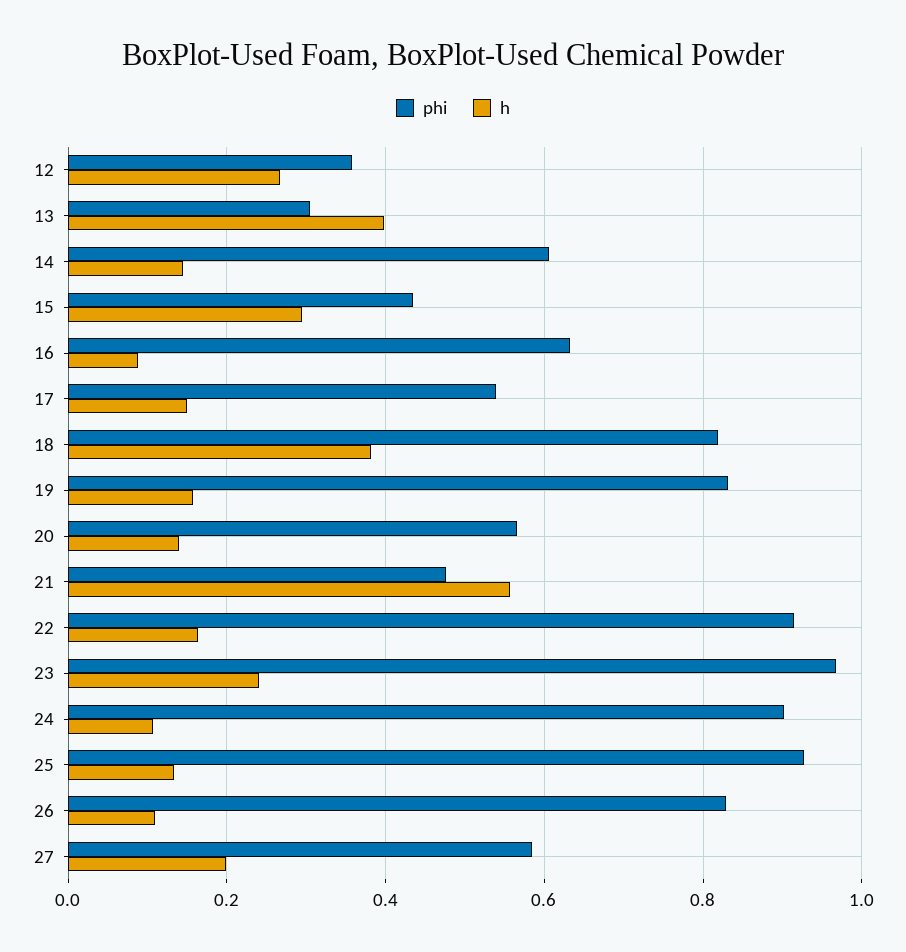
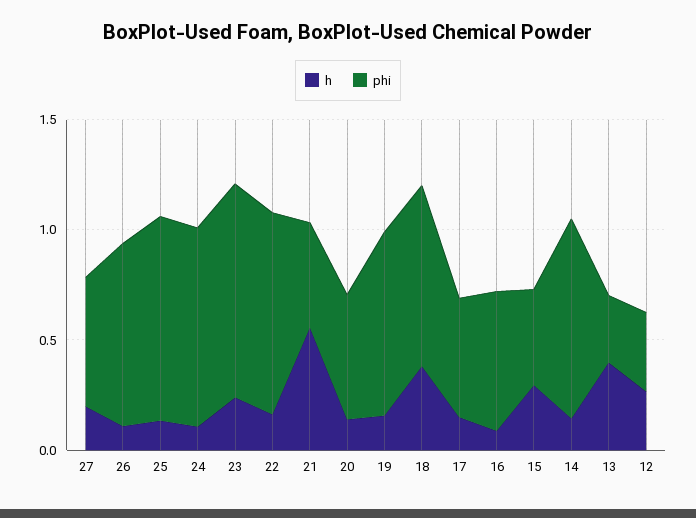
  {
    "phi": {
      "12": 0.36,
      "13": 0.3,
-     "14": 0.6,
+     "14": 0.9,
      "15": 0.44,
      "16": 0.64,
      "17": 0.54,
      "18": 0.82,
      "19": 0.84,
      "20": 0.56,
      "21": 0.48,
      "22": 0.92,
      "23": 0.96,
      "24": 0.9,
      "25": 0.92,
      "26": 0.82,
      "27": 0.58
    },
    "h": {
      "12": 0.26,
      "13": 0.4,
      "14": 0.14,
      "15": 0.3,
      "16": 0.08,
      "17": 0.16,
      "18": 0.38,
      "19": 0.16,
      "20": 0.14,
      "21": 0.56,
      "22": 0.16,
      "23": 0.24,
      "24": 0.1,
      "25": 0.14,
      "26": 0.1,
      "27": 0.2
    }
  }

